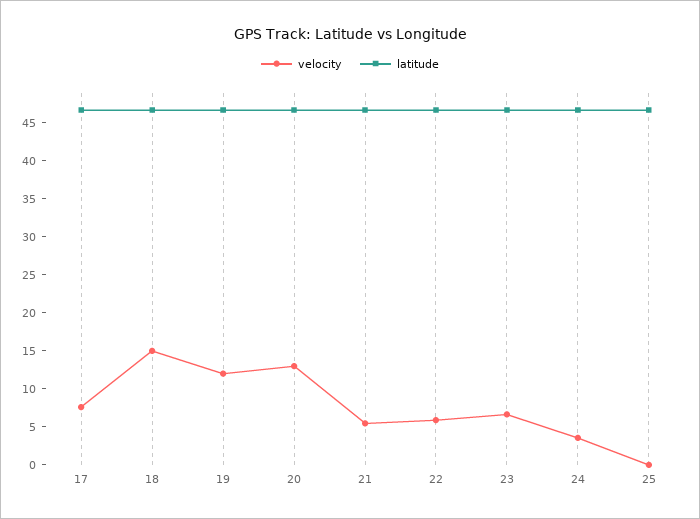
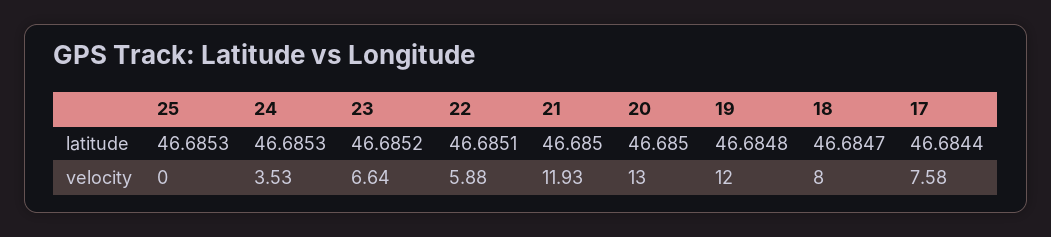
  {
    "velocity": {
      "17": 7.58,
-     "18": 15,
+     "18": 8,
      "19": 12,
      "20": 13,
-     "21": 5,
+     "21": 11.93,
      "22": 5.88,
      "23": 6.64,
      "24": 3.53,
      "25": 0
    },
    "latitude": {
      "17": 46.6844,
      "18": 46.6847,
      "19": 46.6848,
      "20": 46.685,
      "21": 46.685,
      "22": 46.6851,
      "23": 46.6852,
      "24": 46.6853,
      "25": 46.6853
    }
  }

